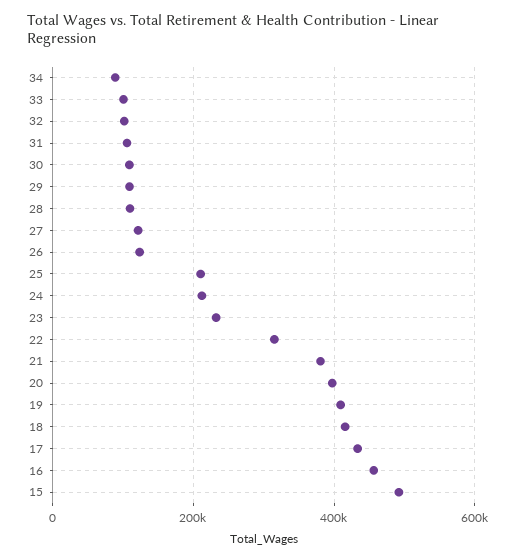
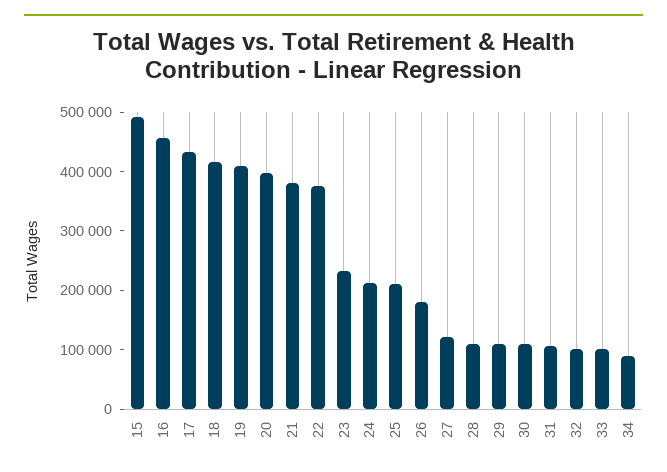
  {
    "34": 80000,
    "33": 100000,
    "32": 100000,
    "31": 100000,
    "30": 100000,
    "29": 100000,
    "28": 100000,
    "27": 120000,
-   "26": 120000,
+   "26": 180000,
    "25": 220000,
    "24": 220000,
    "23": 240000,
-   "22": 320000,
+   "22": 380000,
    "21": 380000,
    "20": 400000,
    "19": 400000,
    "18": 420000,
    "17": 440000,
    "16": 460000,
    "15": 500000
  }

